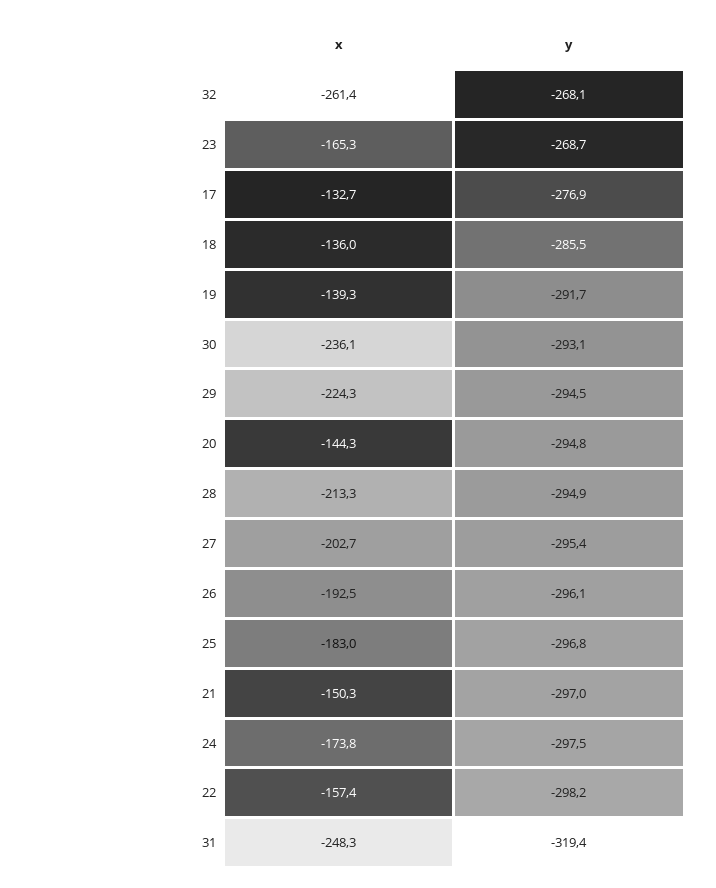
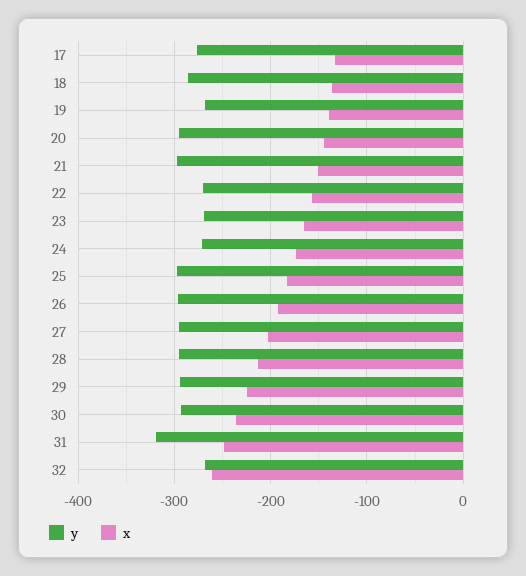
  {
    "x": {
      "32": -261.4,
      "23": -165.3,
      "17": -132.7,
      "18": -136,
      "19": -139.3,
      "30": -236.1,
      "29": -224.3,
      "20": -144.3,
      "28": -213.3,
      "27": -202.7,
      "26": -192.5,
      "25": -183,
      "21": -150.3,
      "24": -173.8,
      "22": -157.4,
      "31": -248.3
    },
    "y": {
      "32": -268.1,
      "23": -268.7,
      "17": -276.9,
      "18": -285.5,
-     "19": -291.7,
+     "19": -270,
      "30": -293.1,
      "29": -294.5,
      "20": -294.8,
      "28": -294.9,
      "27": -295.4,
      "26": -296.1,
      "25": -296.8,
      "21": -297,
-     "24": -297.5,
+     "24": -270,
-     "22": -298.2,
+     "22": -270,
      "31": -319.4
    }
  }

